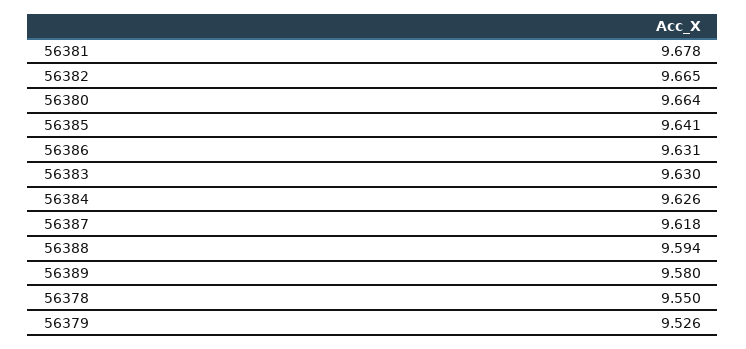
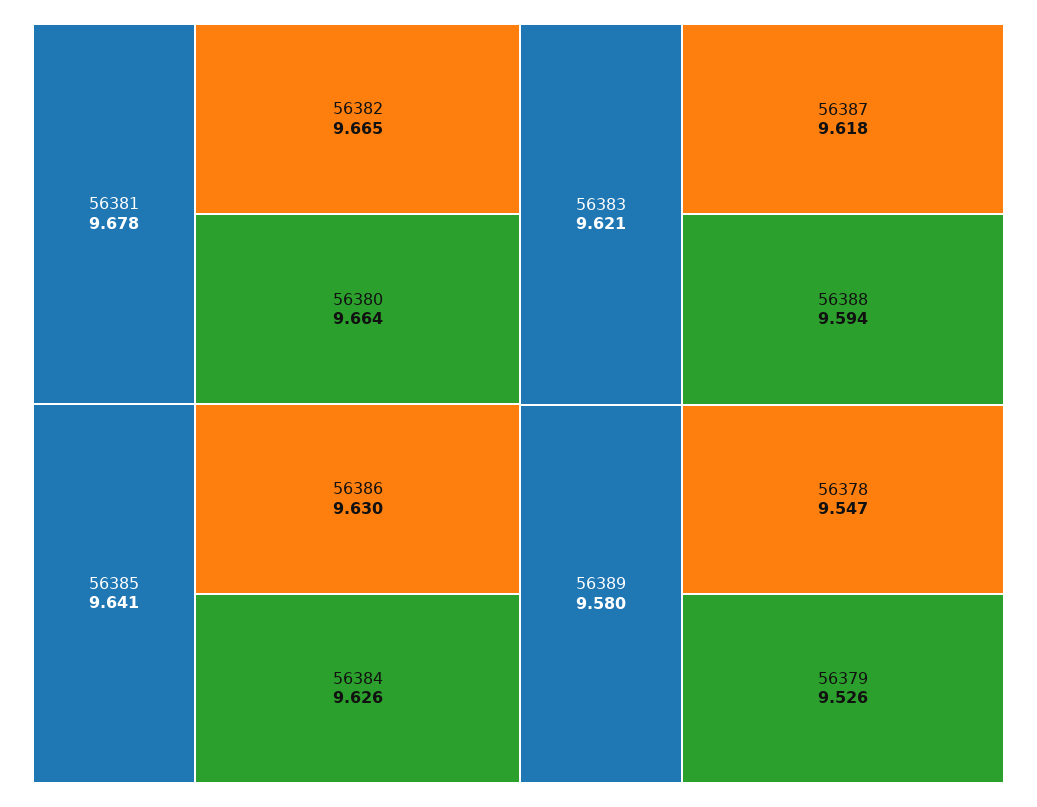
  {
    "56381": 9.678,
    "56382": 9.665,
    "56380": 9.664,
    "56385": 9.641,
-   "56386": 9.631,
+   "56386": 9.63,
-   "56383": 9.63,
+   "56383": 9.621,
    "56384": 9.626,
    "56387": 9.618,
    "56388": 9.594,
    "56389": 9.58,
-   "56378": 9.55,
+   "56378": 9.547,
    "56379": 9.526
  }

